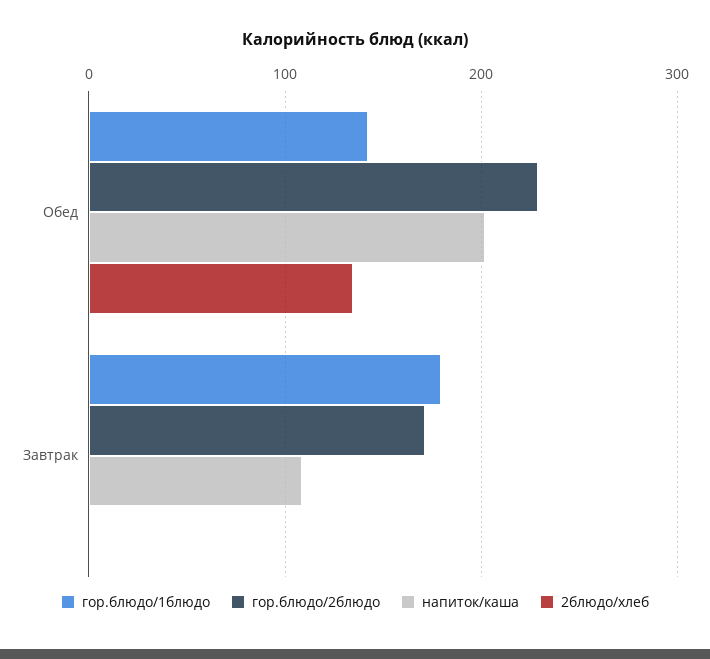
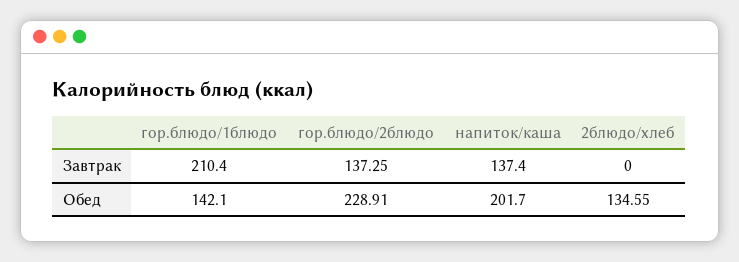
  {
    "гор.блюдо/1блюдо": {
      "Обед": 142.1,
-     "Завтрак": 180
+     "Завтрак": 210.4
    },
    "гор.блюдо/2блюдо": {
      "Обед": 228.91,
-     "Завтрак": 170
+     "Завтрак": 137.25
    },
    "напиток/каша": {
      "Обед": 201.7,
-     "Завтрак": 110
+     "Завтрак": 137.4
    },
    "2блюдо/хлеб": {
      "Обед": 134.55,
      "Завтрак": 0
    }
  }

